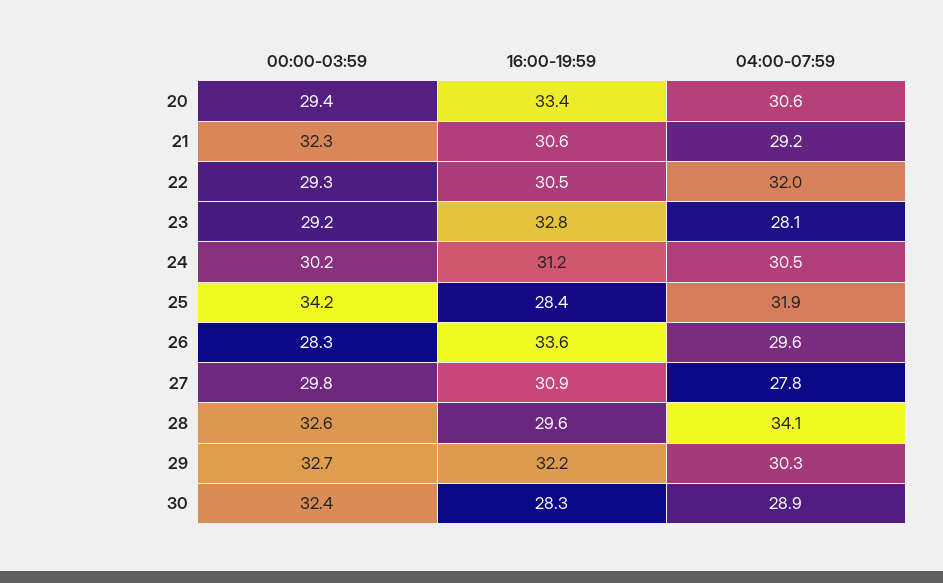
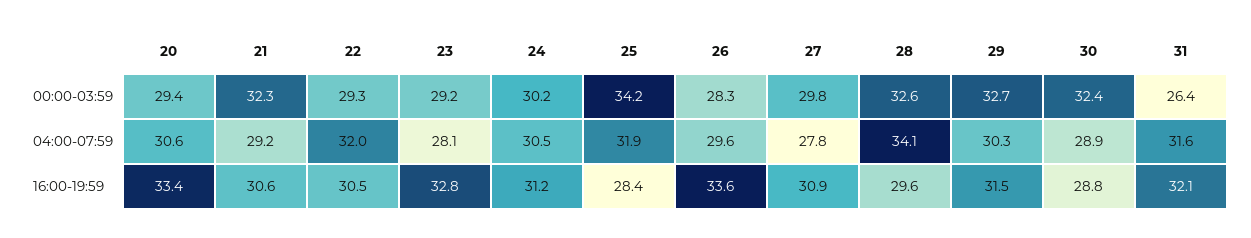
  {
    "00:00-03:59": {
      "20": 29.4,
      "21": 32.3,
      "22": 29.3,
      "23": 29.2,
      "24": 30.2,
      "25": 34.2,
      "26": 28.3,
      "27": 29.8,
      "28": 32.6,
      "29": 32.7,
-     "30": 32.4
+     "30": 32.4,
+     "31": 26.4
    },
    "16:00-19:59": {
      "20": 33.4,
      "21": 30.6,
      "22": 30.5,
      "23": 32.8,
      "24": 31.2,
      "25": 28.4,
      "26": 33.6,
      "27": 30.9,
      "28": 29.6,
-     "29": 32.2,
+     "29": 31.5,
-     "30": 28.3
+     "30": 28.8,
+     "31": 32.1
    },
    "04:00-07:59": {
      "20": 30.6,
      "21": 29.2,
      "22": 32,
      "23": 28.1,
      "24": 30.5,
      "25": 31.9,
      "26": 29.6,
      "27": 27.8,
      "28": 34.1,
      "29": 30.3,
-     "30": 28.9
+     "30": 28.9,
+     "31": 31.6
    }
  }

